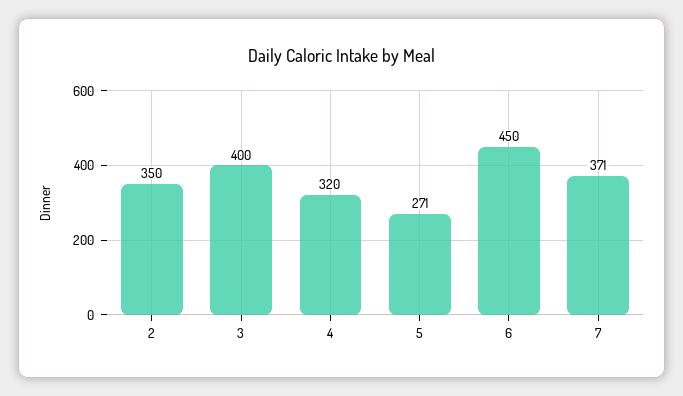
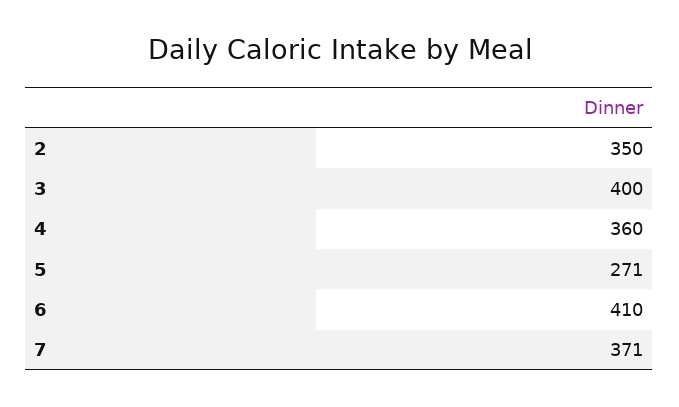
  {
    "2": 350,
    "3": 400,
-   "4": 320,
+   "4": 360,
    "5": 271,
-   "6": 450,
+   "6": 410,
    "7": 371
  }

